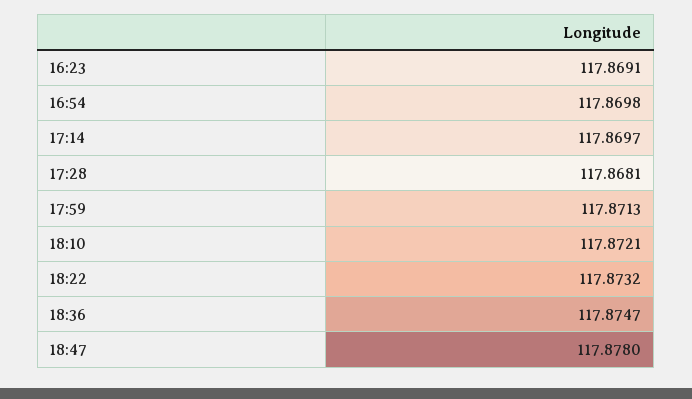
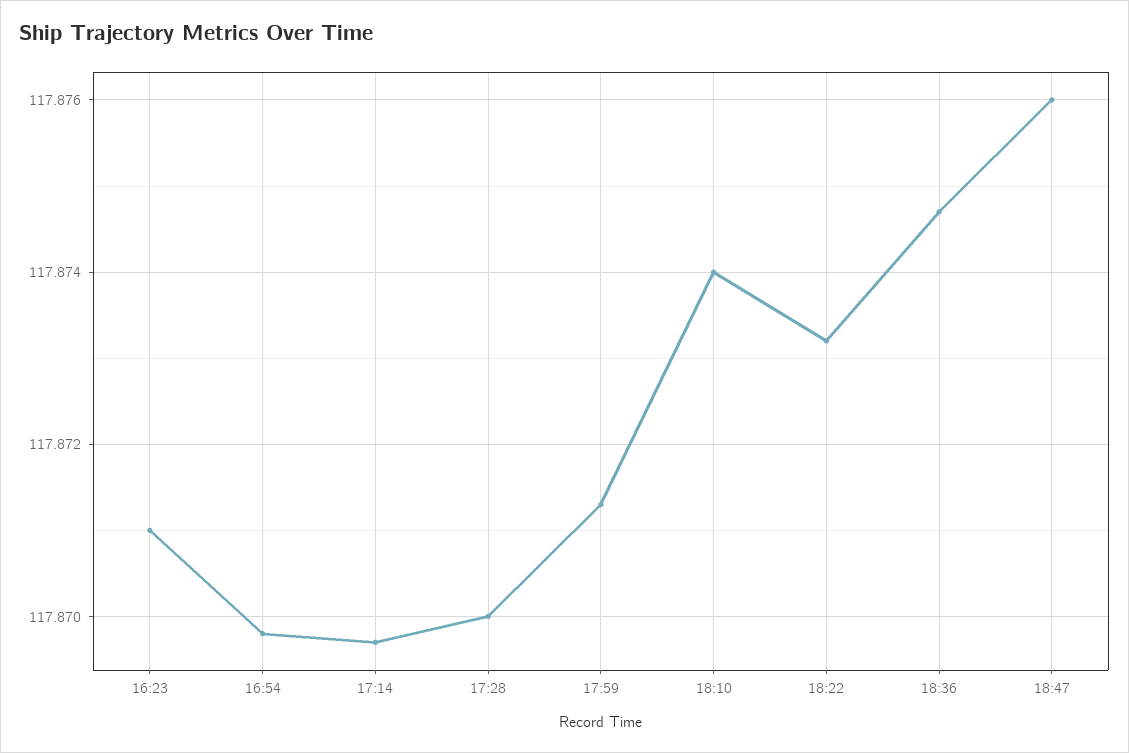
  {
-   "16:23": 117.8691,
+   "16:23": 117.871,
    "16:54": 117.8698,
    "17:14": 117.8697,
-   "17:28": 117.8681,
+   "17:28": 117.87,
    "17:59": 117.8713,
-   "18:10": 117.8721,
+   "18:10": 117.874,
    "18:22": 117.8732,
    "18:36": 117.8747,
-   "18:47": 117.878
+   "18:47": 117.876
  }

